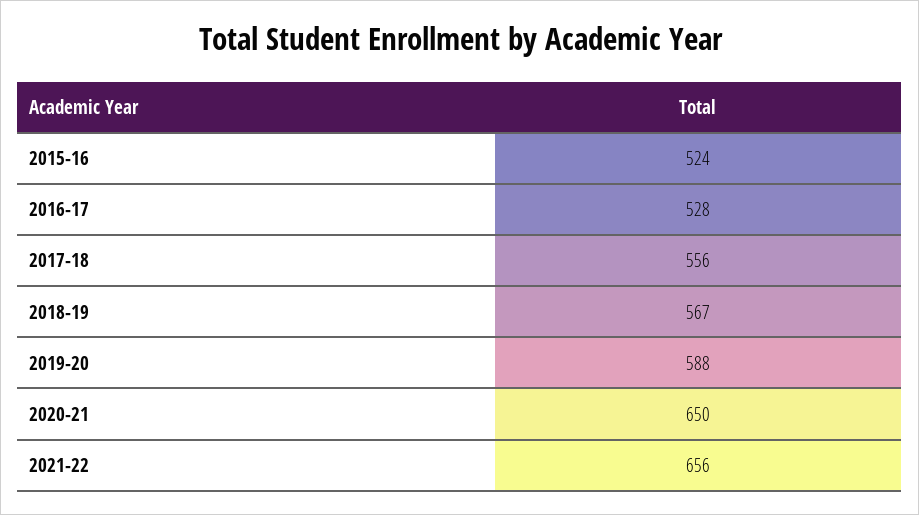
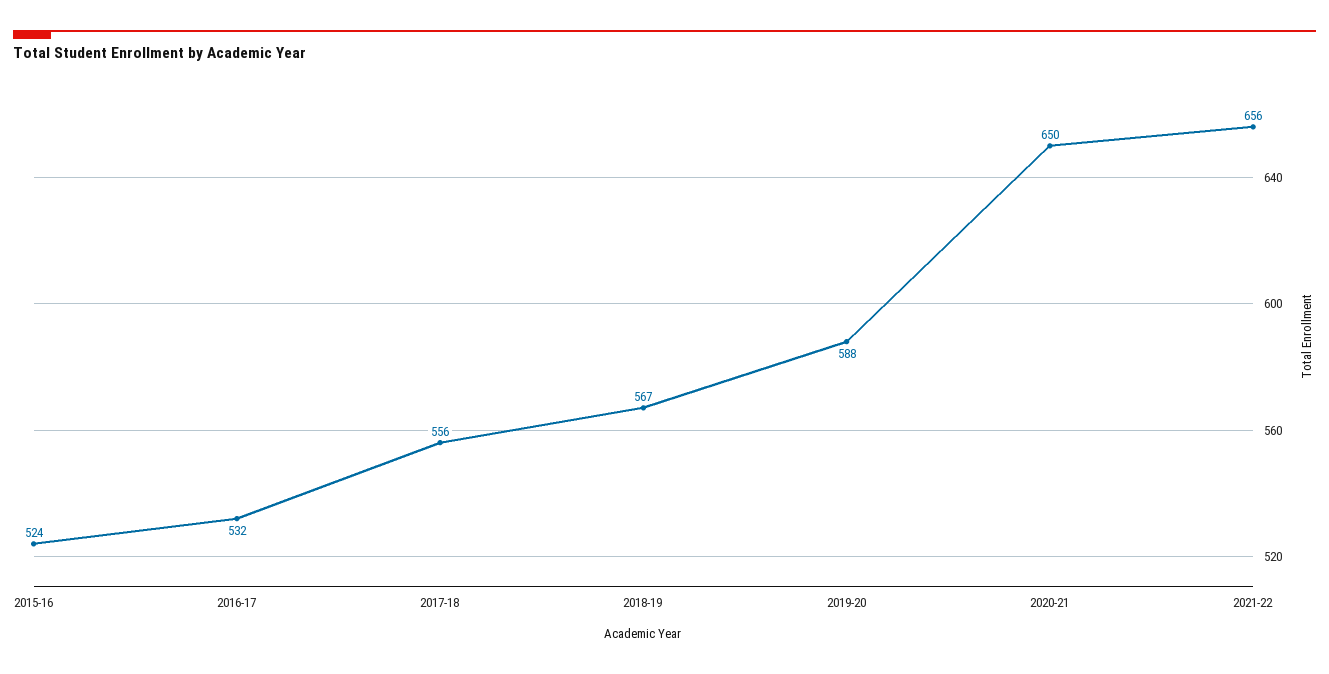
  {
    "2015-16": 524,
-   "2016-17": 528,
+   "2016-17": 532,
    "2017-18": 556,
    "2018-19": 567,
    "2019-20": 588,
    "2020-21": 650,
    "2021-22": 656
  }

